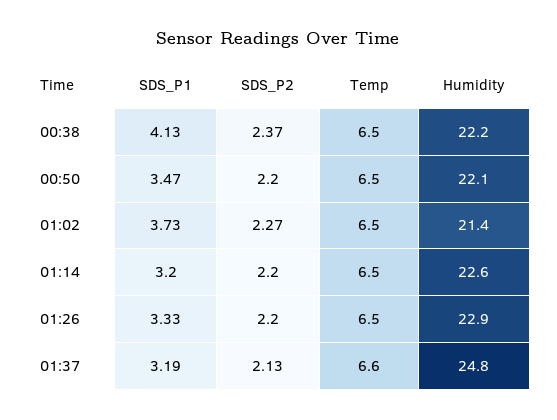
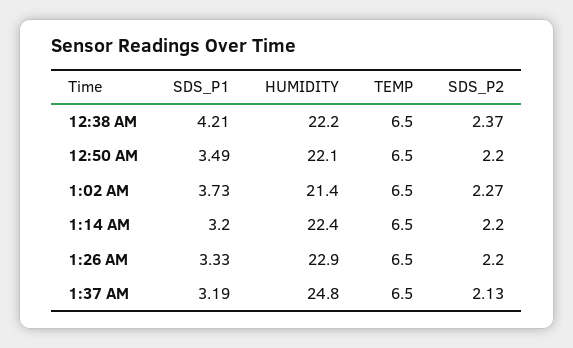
  {
    "SDS_P1": {
-     "00:38": 4.13,
+     "00:38": 4.21,
-     "00:50": 3.47,
+     "00:50": 3.49,
      "01:02": 3.73,
      "01:14": 3.2,
      "01:26": 3.33,
      "01:37": 3.19
    },
    "SDS_P2": {
      "00:38": 2.37,
      "00:50": 2.2,
      "01:02": 2.27,
      "01:14": 2.2,
      "01:26": 2.2,
      "01:37": 2.13
    },
    "Temp": {
      "00:38": 6.5,
      "00:50": 6.5,
      "01:02": 6.5,
      "01:14": 6.5,
      "01:26": 6.5,
-     "01:37": 6.6
+     "01:37": 6.5
    },
    "Humidity": {
      "00:38": 22.2,
      "00:50": 22.1,
      "01:02": 21.4,
-     "01:14": 22.6,
+     "01:14": 22.4,
      "01:26": 22.9,
      "01:37": 24.8
    }
  }

